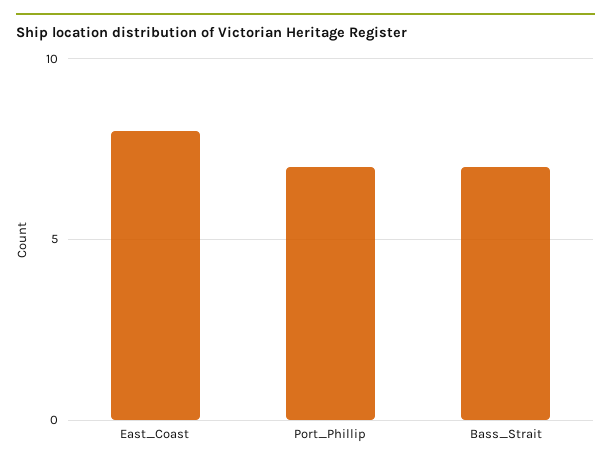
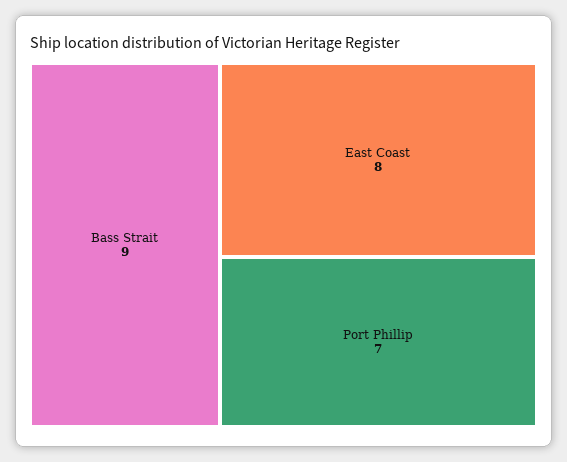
  {
    "East_Coast": 8,
    "Port_Phillip": 7,
-   "Bass_Strait": 7
+   "Bass_Strait": 9
  }

